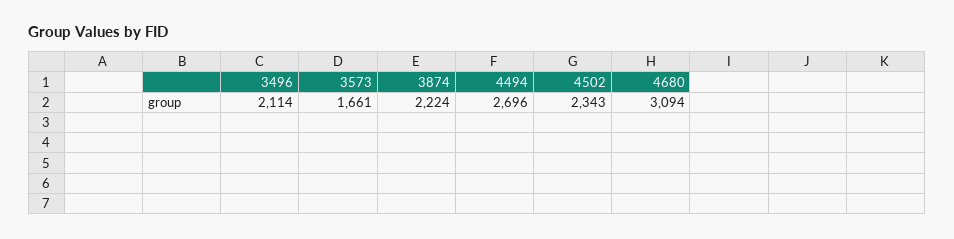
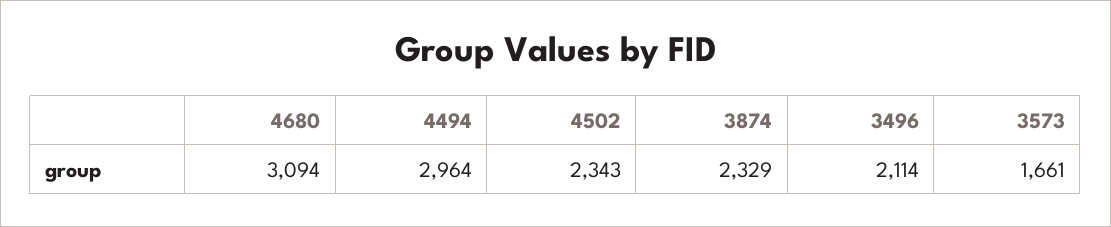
  {
    "3496": 2114,
    "3573": 1661,
-   "3874": 2224,
+   "3874": 2329,
-   "4494": 2696,
+   "4494": 2964,
    "4502": 2343,
    "4680": 3094
  }

